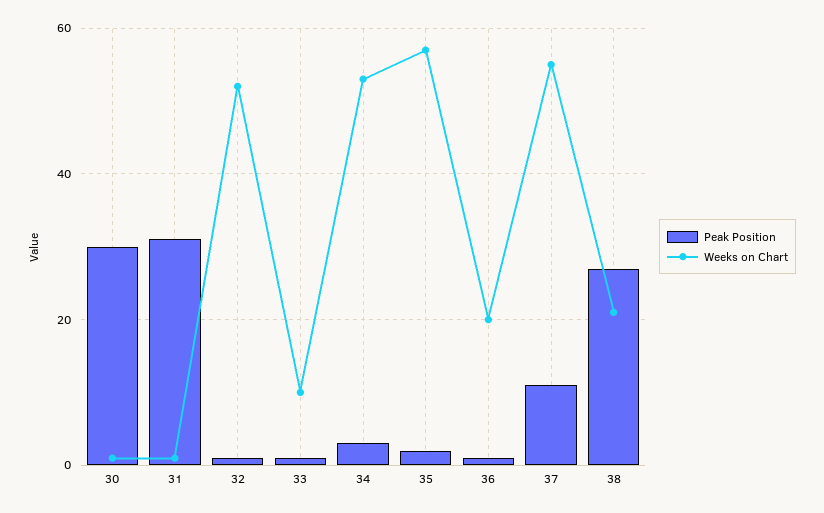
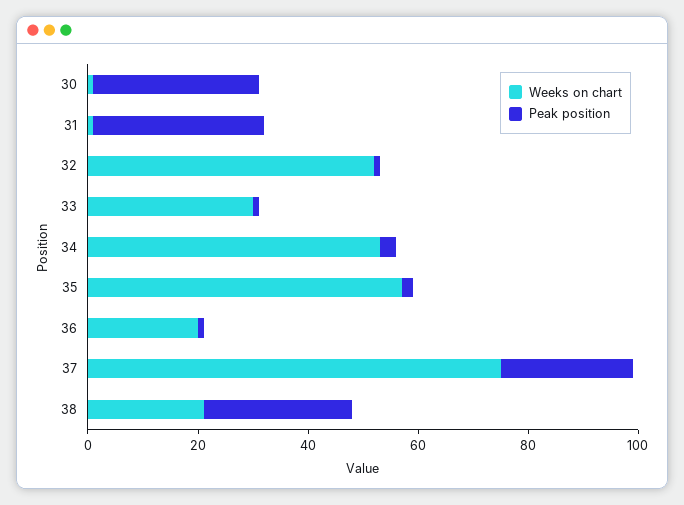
  {
    "Peak Position": {
      "30": 30,
      "31": 30,
      "32": 0,
      "33": 0,
      "34": 5,
      "35": 0,
      "36": 0,
-     "37": 10,
+     "37": 25,
      "38": 25
    },
    "Weeks on Chart": {
      "30": 0,
      "31": 0,
      "32": 50,
-     "33": 10,
+     "33": 30,
      "34": 55,
      "35": 55,
      "36": 20,
-     "37": 55,
+     "37": 75,
      "38": 20
    }
  }

